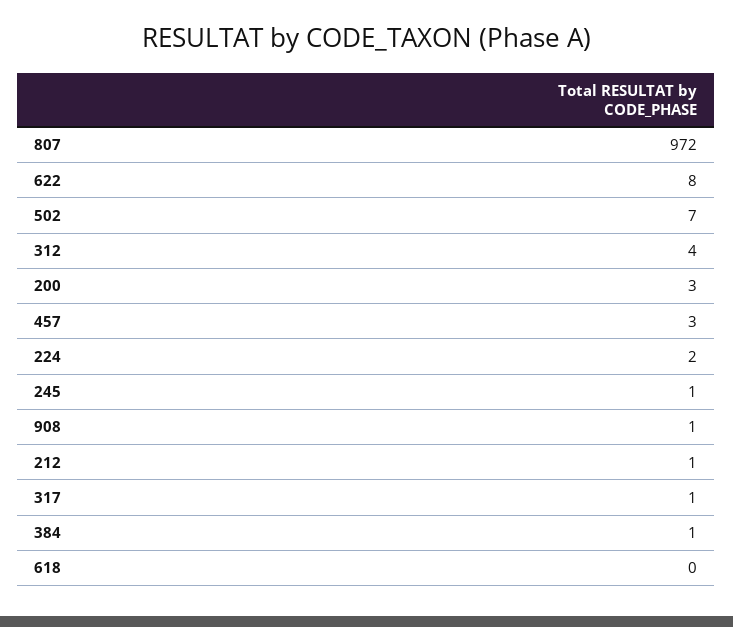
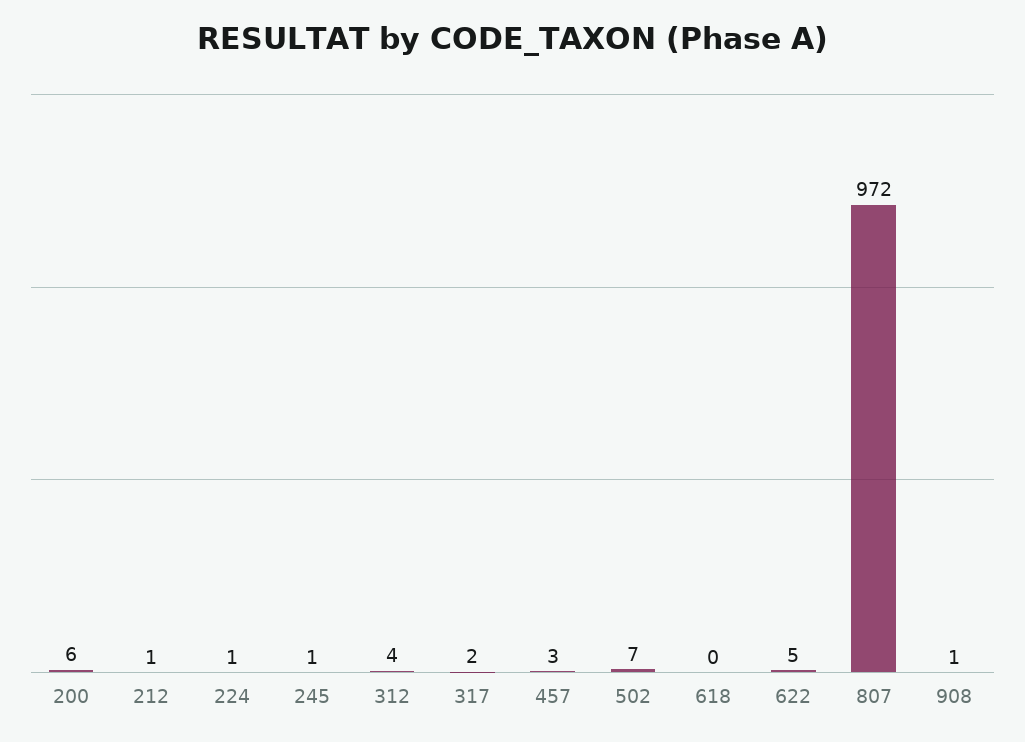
  {
    "807": 972,
-   "622": 8,
+   "622": 5,
    "502": 7,
    "312": 4,
-   "200": 3,
+   "200": 6,
    "457": 3,
-   "224": 2,
+   "224": 1,
    "245": 1,
    "908": 1,
    "212": 1,
-   "317": 1,
+   "317": 2,
-   "384": 1,
    "618": 0
  }

